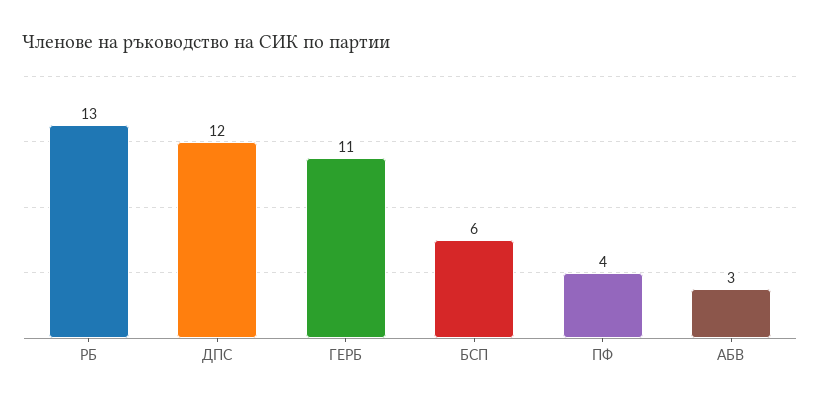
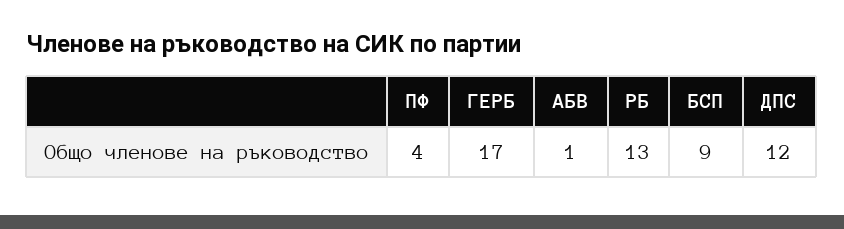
  {
    "РБ": 13,
    "ДПС": 12,
-   "ГЕРБ": 11,
+   "ГЕРБ": 17,
-   "БСП": 6,
+   "БСП": 9,
    "ПФ": 4,
-   "АБВ": 3
+   "АБВ": 1
  }

